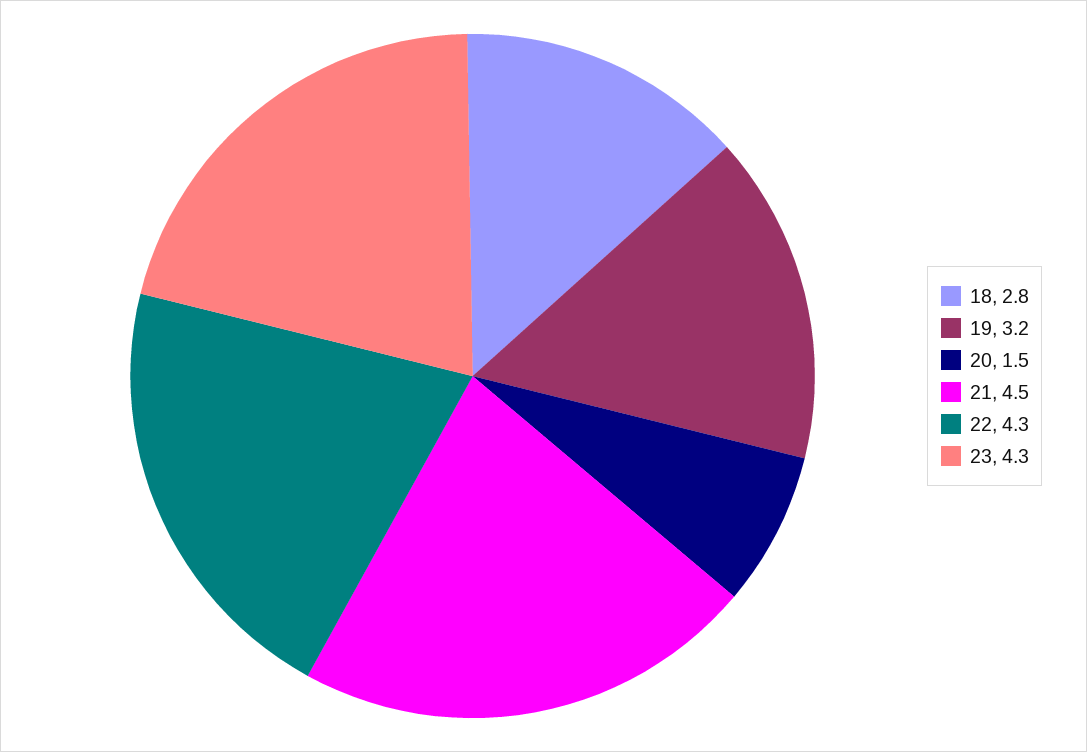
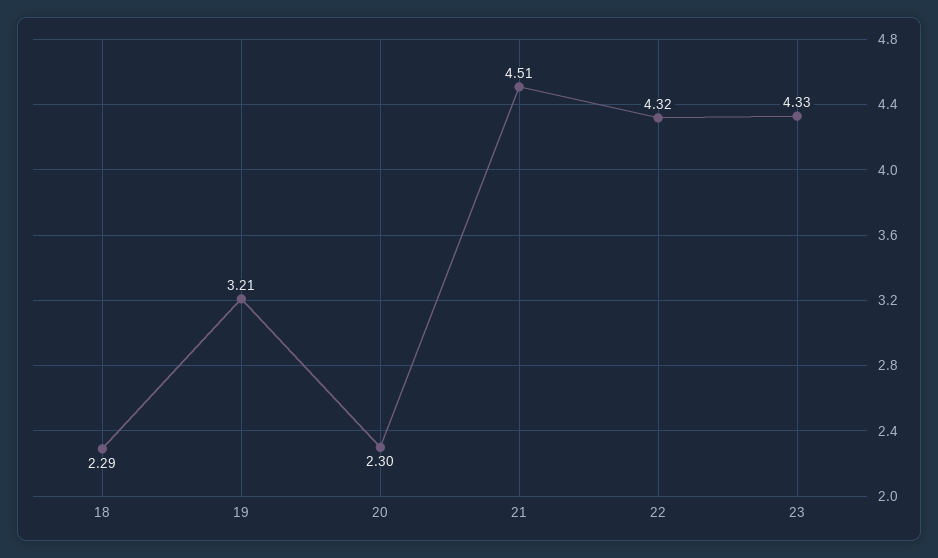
  {
-   "18": 2.8,
+   "18": 2.29,
    "19": 3.21,
-   "20": 1.5,
+   "20": 2.3,
    "21": 4.51,
    "22": 4.32,
    "23": 4.33
  }

